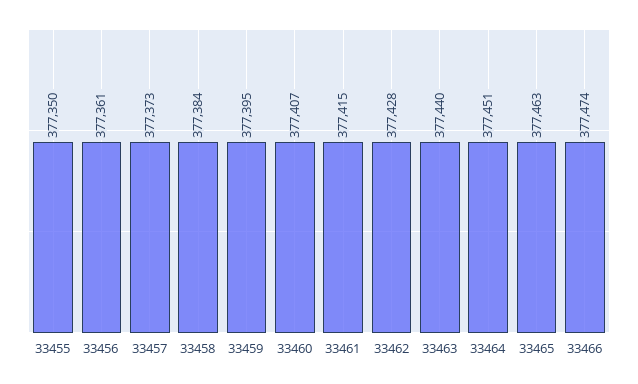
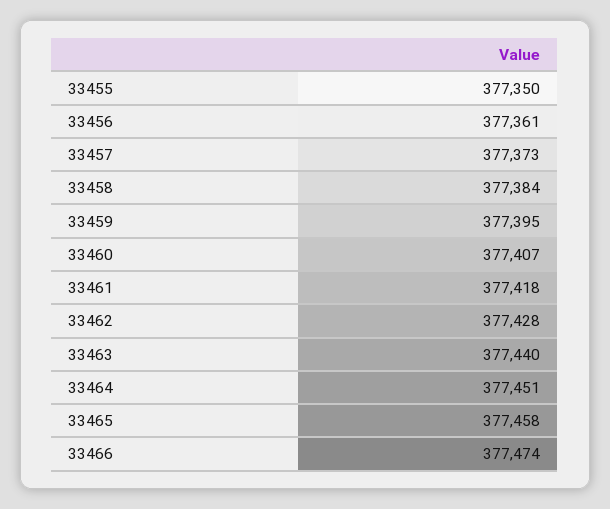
  {
    "33455": 377350,
    "33456": 377361,
    "33457": 377373,
    "33458": 377384,
    "33459": 377395,
    "33460": 377407,
-   "33461": 377415,
+   "33461": 377418,
    "33462": 377428,
    "33463": 377440,
    "33464": 377451,
-   "33465": 377463,
+   "33465": 377458,
    "33466": 377474
  }

